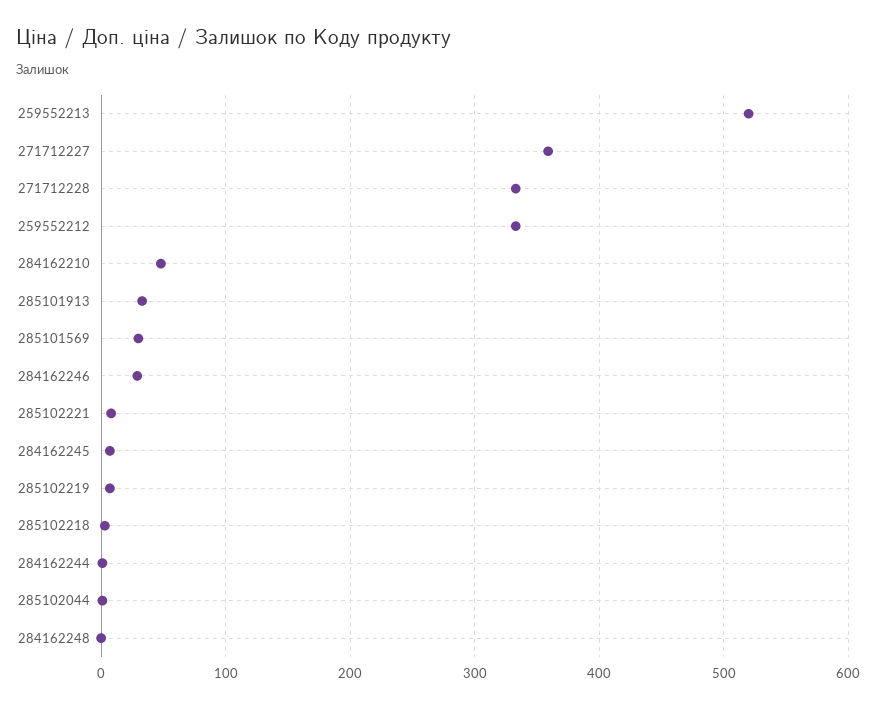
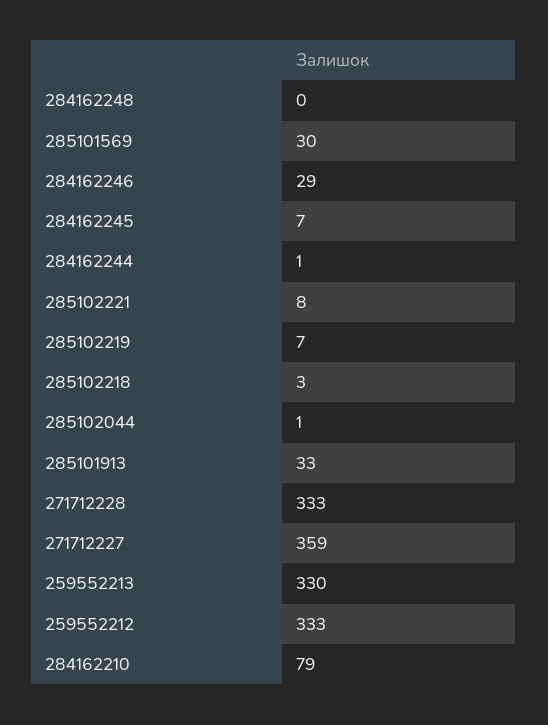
  {
-   "259552213": 520,
+   "259552213": 330,
    "271712227": 359,
    "271712228": 333,
    "259552212": 333,
-   "284162210": 50,
+   "284162210": 79,
    "285101913": 33,
    "285101569": 30,
    "284162246": 29,
    "285102221": 8,
    "284162245": 7,
    "285102219": 7,
    "285102218": 3,
    "284162244": 1,
    "285102044": 1,
    "284162248": 0
  }

